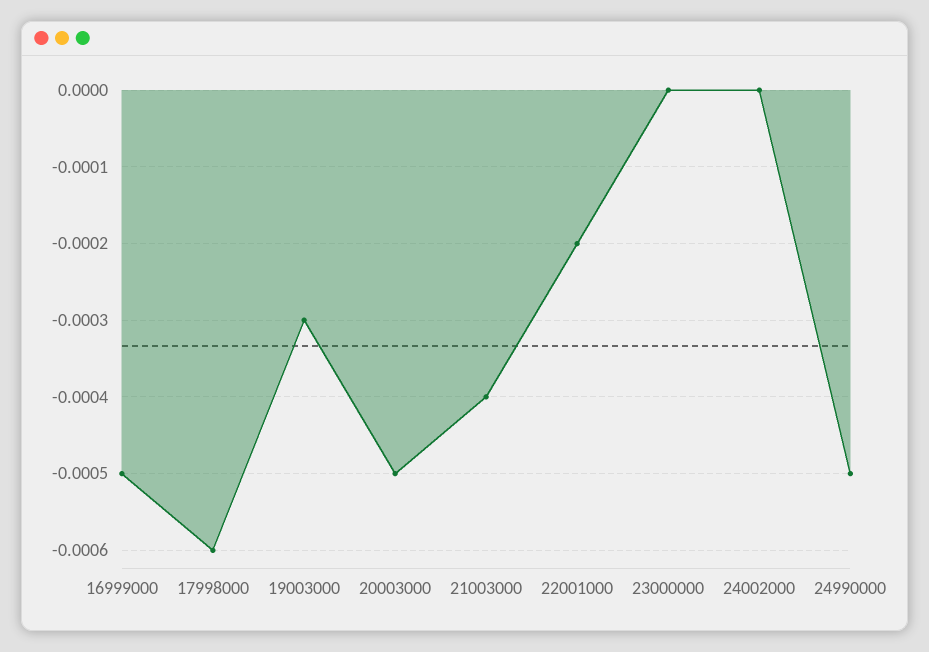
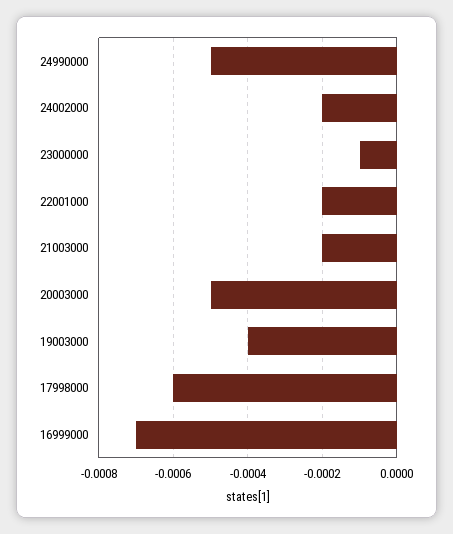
  {
-   "16999000": -0.0005,
+   "16999000": -0.0007,
    "17998000": -0.0006,
-   "19003000": -0.0003,
+   "19003000": -0.0004,
    "20003000": -0.0005,
-   "21003000": -0.0004,
+   "21003000": -0.0002,
    "22001000": -0.0002,
-   "23000000": 0,
+   "23000000": -0.0001,
-   "24002000": 0,
+   "24002000": -0.0002,
    "24990000": -0.0005
  }

